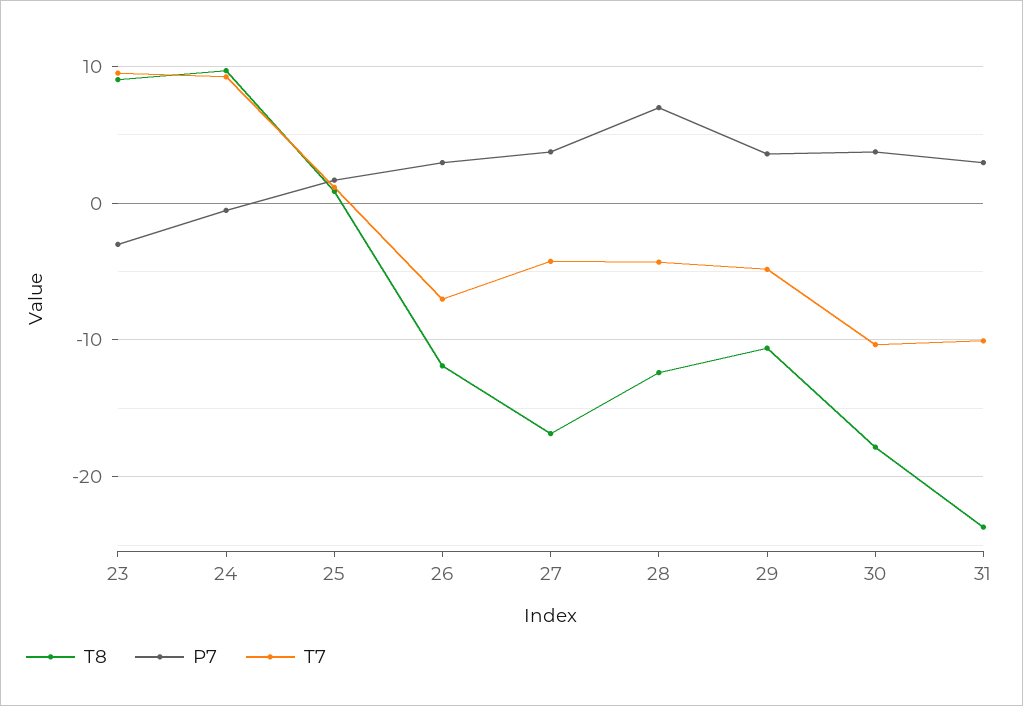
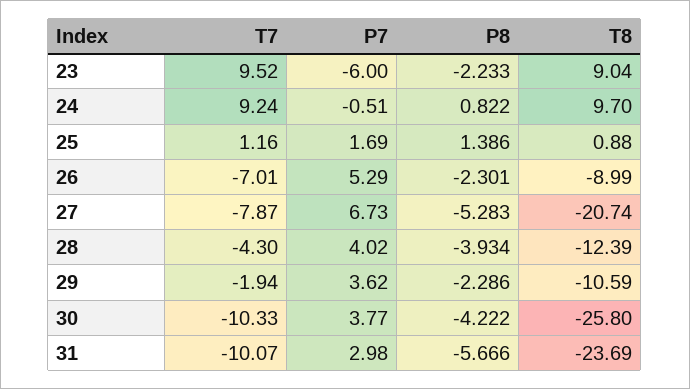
  {
    "T8": {
      "23": 9.04,
      "24": 9.7,
      "25": 0.88,
-     "26": -12,
+     "26": -8.99,
-     "27": -17,
+     "27": -20.74,
      "28": -12.39,
      "29": -10.59,
-     "30": -18,
+     "30": -25.8,
      "31": -23.69
    },
    "P7": {
-     "23": -3,
+     "23": -6,
      "24": -0.51,
      "25": 1.69,
-     "26": 3,
+     "26": 5.29,
-     "27": 4,
+     "27": 6.73,
-     "28": 7,
+     "28": 4.02,
      "29": 3.62,
      "30": 3.77,
      "31": 2.98
    },
    "T7": {
      "23": 9.52,
      "24": 9.24,
      "25": 1.16,
      "26": -7.01,
-     "27": -4,
+     "27": -7.87,
      "28": -4.3,
-     "29": -5,
+     "29": -1.94,
      "30": -10.33,
      "31": -10.07
-   }
+   },
+   "P8": {
+     "23": -2.233,
+     "24": 0.822,
+     "25": 1.386,
+     "26": -2.301,
+     "27": -5.283,
+     "28": -3.934,
+     "29": -2.286,
+     "30": -4.222,
+     "31": -5.666
+   }
  }

